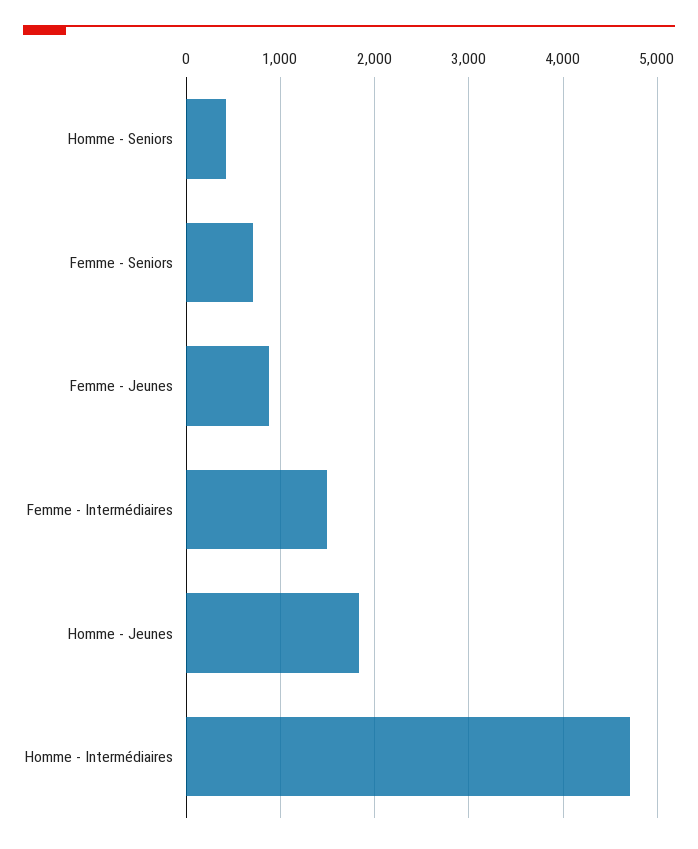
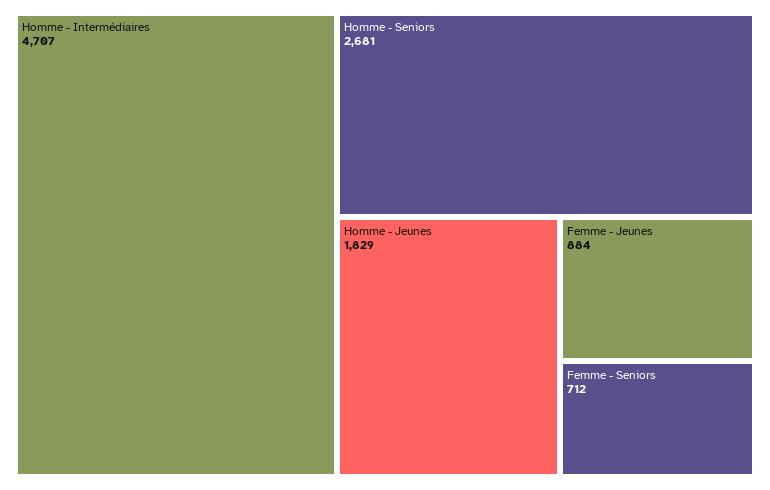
  {
-   "Homme - Seniors": 400,
+   "Homme - Seniors": 2681,
    "Femme - Seniors": 712,
    "Femme - Jeunes": 884,
-   "Femme - Intermédiaires": 1500,
    "Homme - Jeunes": 1829,
    "Homme - Intermédiaires": 4707
  }

